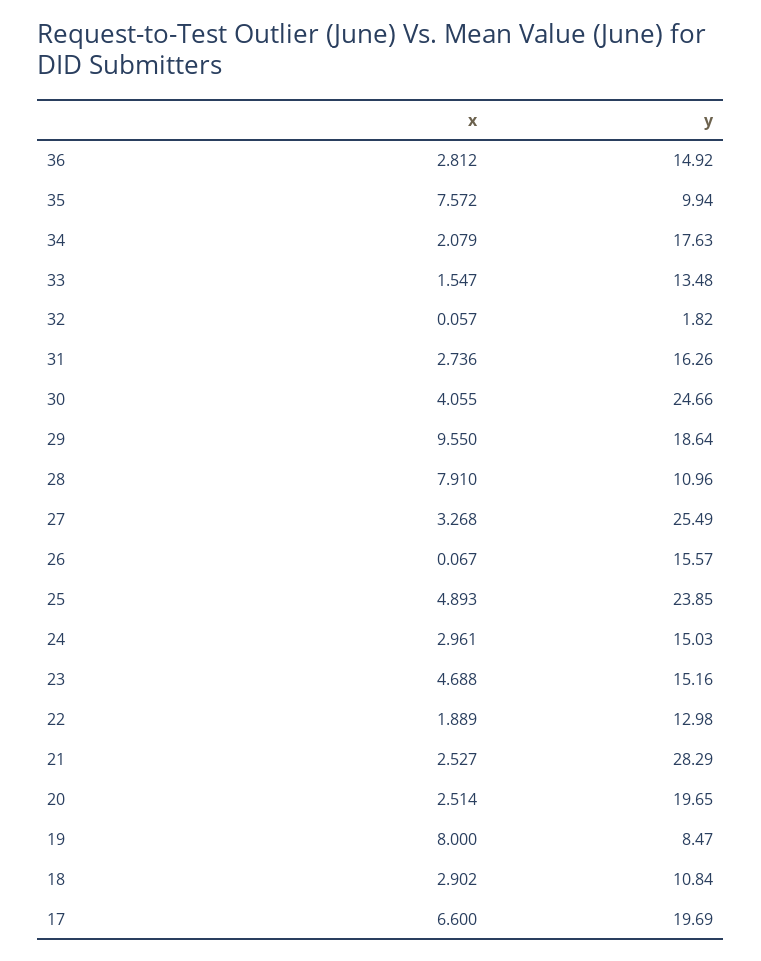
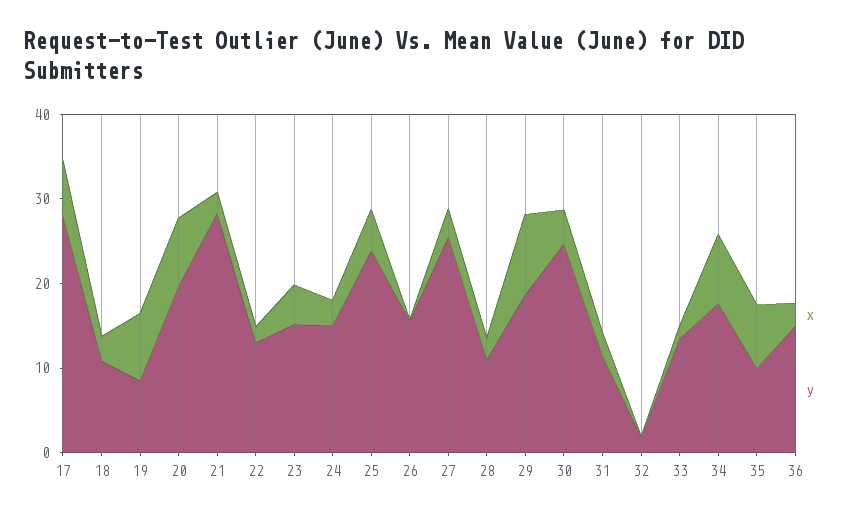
  {
    "x": {
      "36": 2.812,
      "35": 7.572,
-     "34": 2.079,
+     "34": 8,
      "33": 1.547,
      "32": 0.057,
      "31": 2.736,
      "30": 4.055,
      "29": 9.55,
-     "28": 7.91,
+     "28": 2,
      "27": 3.268,
      "26": 0.067,
      "25": 4.893,
      "24": 2.961,
      "23": 4.688,
      "22": 1.889,
      "21": 2.527,
-     "20": 2.514,
+     "20": 8,
      "19": 8,
      "18": 2.902,
      "17": 6.6
    },
    "y": {
      "36": 14.92,
      "35": 9.94,
      "34": 17.63,
      "33": 13.48,
      "32": 1.82,
-     "31": 16.26,
+     "31": 12,
      "30": 24.66,
      "29": 18.64,
      "28": 10.96,
      "27": 25.49,
      "26": 15.57,
      "25": 23.85,
      "24": 15.03,
      "23": 15.16,
      "22": 12.98,
      "21": 28.29,
      "20": 19.65,
      "19": 8.47,
      "18": 10.84,
-     "17": 19.69
+     "17": 28
    }
  }

